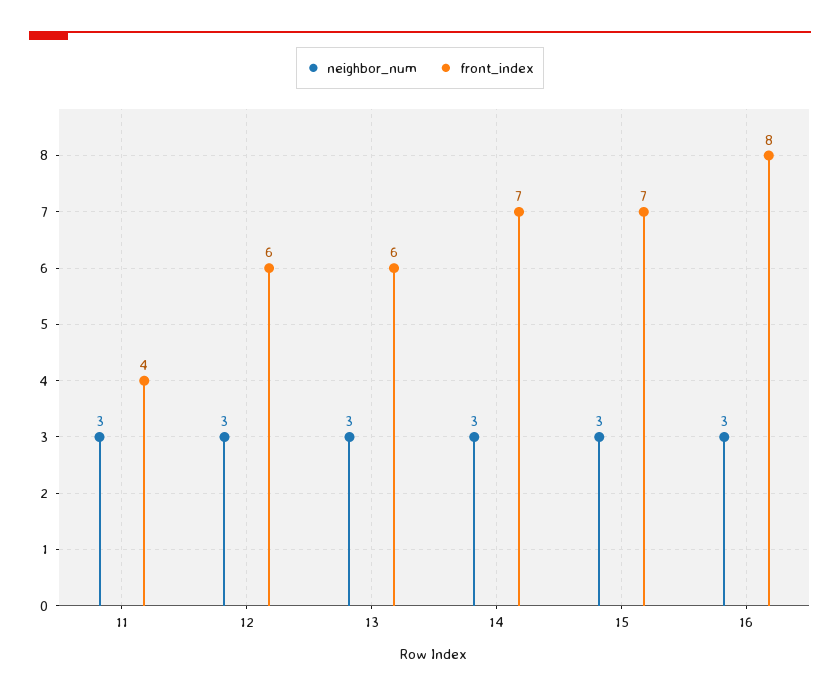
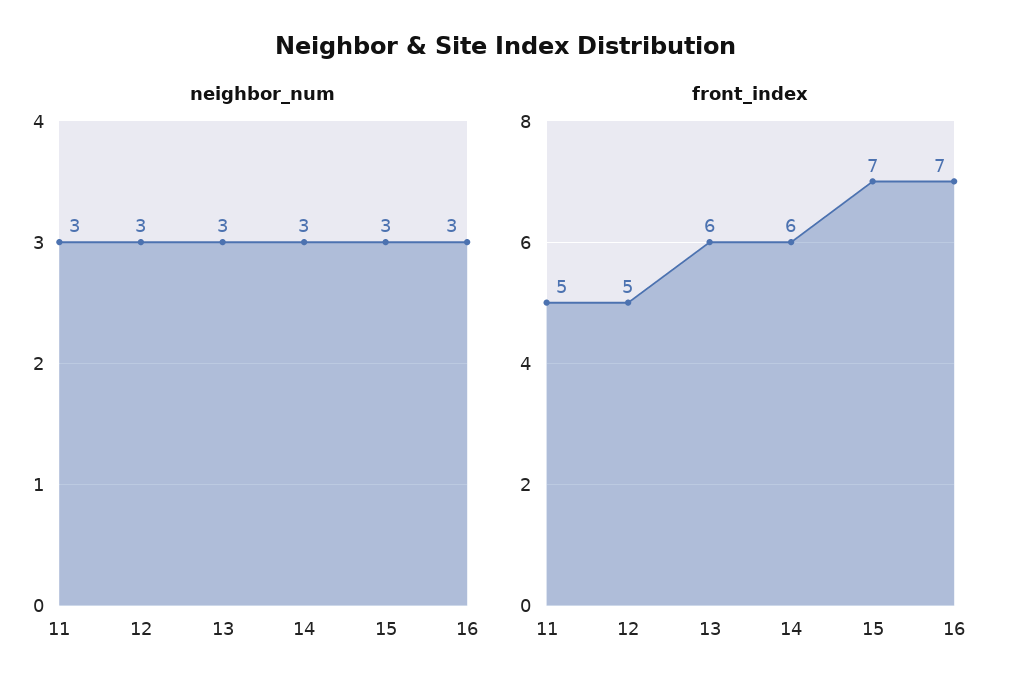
  {
    "neighbor_num": {
      "11": 3,
      "12": 3,
      "13": 3,
      "14": 3,
      "15": 3,
      "16": 3
    },
    "front_index": {
-     "11": 4,
+     "11": 5,
-     "12": 6,
+     "12": 5,
      "13": 6,
-     "14": 7,
+     "14": 6,
      "15": 7,
-     "16": 8
+     "16": 7
    }
  }

